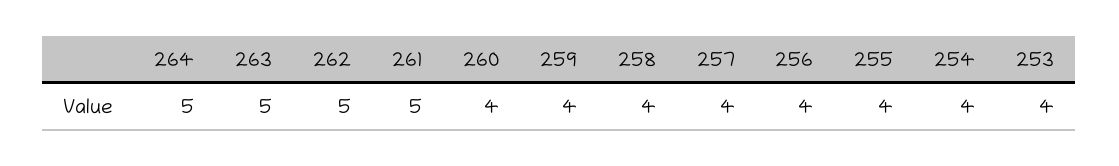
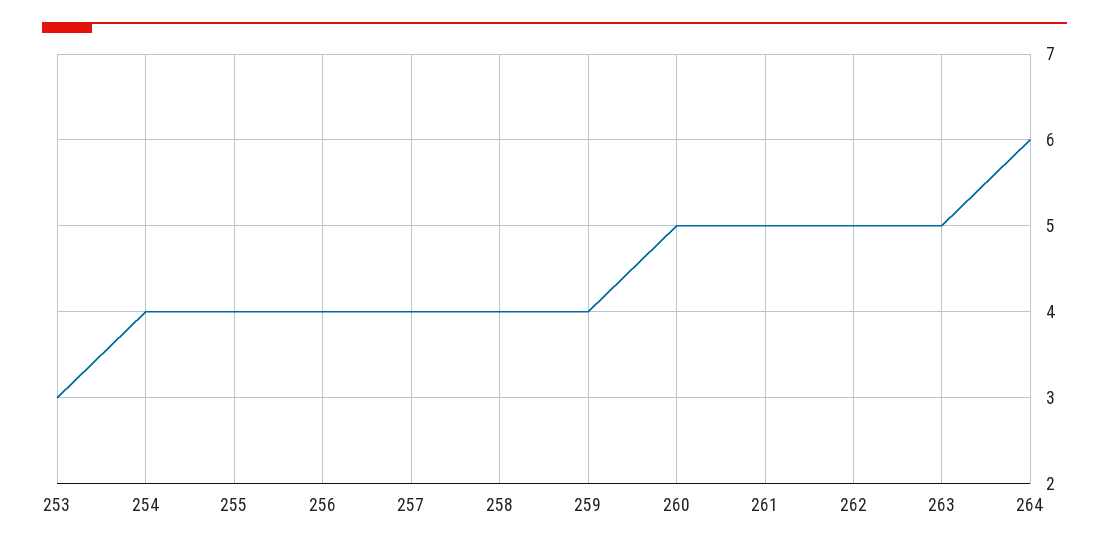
  {
-   "264": 5,
+   "264": 6,
    "263": 5,
    "262": 5,
    "261": 5,
-   "260": 4,
+   "260": 5,
    "259": 4,
    "258": 4,
    "257": 4,
    "256": 4,
    "255": 4,
    "254": 4,
-   "253": 4
+   "253": 3
  }

